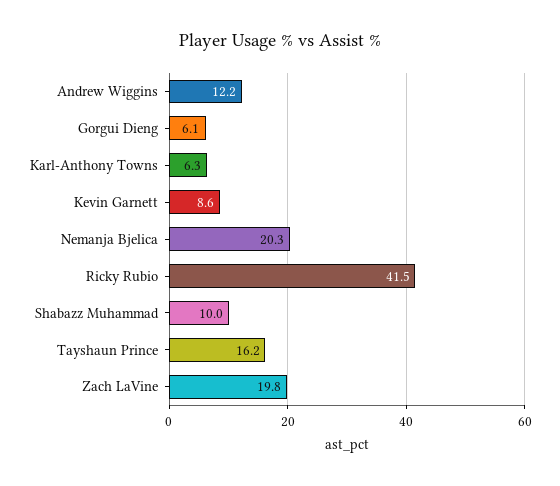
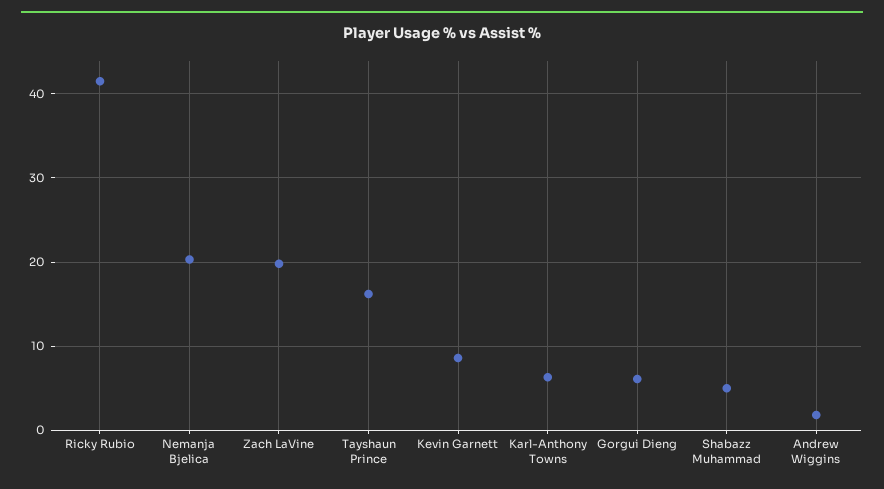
  {
-   "Andrew Wiggins": 12.2,
+   "Andrew Wiggins": 2,
    "Gorgui Dieng": 6.1,
    "Karl-Anthony Towns": 6.3,
    "Kevin Garnett": 8.6,
    "Nemanja Bjelica": 20.3,
    "Ricky Rubio": 41.5,
-   "Shabazz Muhammad": 10,
+   "Shabazz Muhammad": 5,
    "Tayshaun Prince": 16.2,
    "Zach LaVine": 19.8
  }

